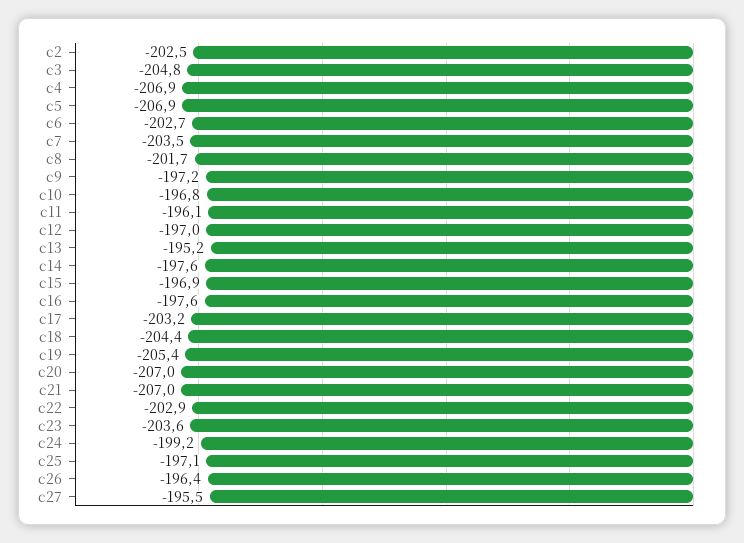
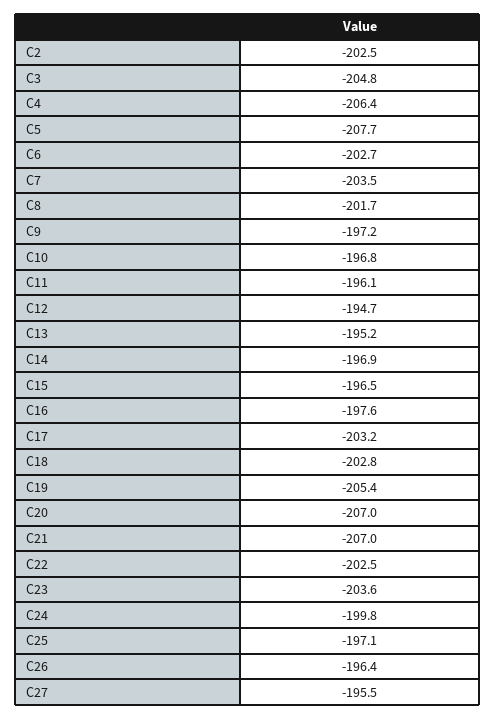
  {
    "c2": -202.5,
    "c3": -204.8,
-   "c4": -206.9,
+   "c4": -206.4,
-   "c5": -206.9,
+   "c5": -207.7,
    "c6": -202.7,
    "c7": -203.5,
    "c8": -201.7,
    "c9": -197.2,
    "c10": -196.8,
    "c11": -196.1,
-   "c12": -197,
+   "c12": -194.7,
    "c13": -195.2,
-   "c14": -197.6,
+   "c14": -196.9,
-   "c15": -196.9,
+   "c15": -196.5,
    "c16": -197.6,
    "c17": -203.2,
-   "c18": -204.4,
+   "c18": -202.8,
    "c19": -205.4,
    "c20": -207,
    "c21": -207,
-   "c22": -202.9,
+   "c22": -202.5,
    "c23": -203.6,
-   "c24": -199.2,
+   "c24": -199.8,
    "c25": -197.1,
    "c26": -196.4,
    "c27": -195.5
  }

